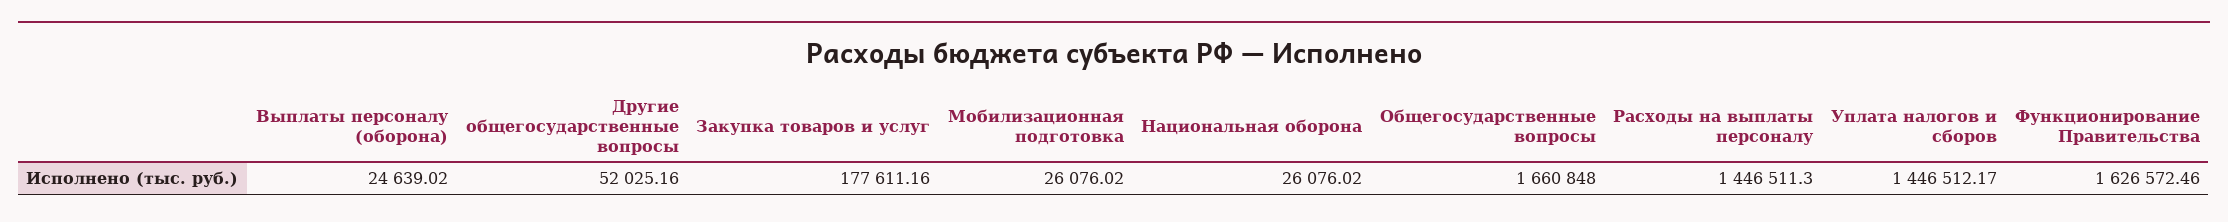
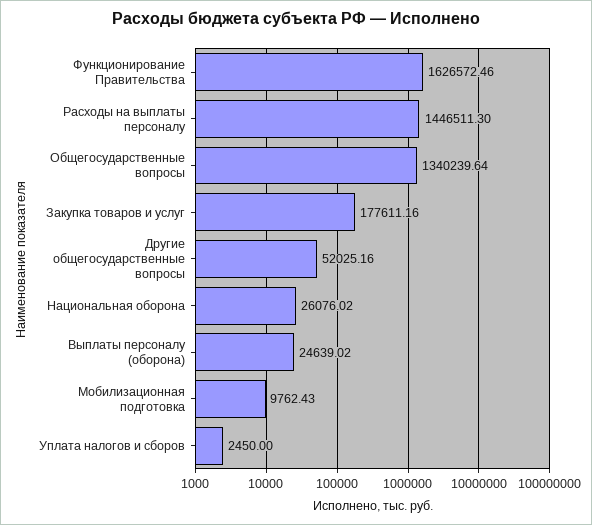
  {
    "Выплаты персоналу (оборона)": 24639.02,
    "Другие общегосударственные вопросы": 52025.16,
    "Закупка товаров и услуг": 177611.16,
-   "Мобилизационная подготовка": 26076.02,
+   "Мобилизационная подготовка": 9762.43,
    "Национальная оборона": 26076.02,
-   "Общегосударственные вопросы": 1660848,
+   "Общегосударственные вопросы": 1340239.64,
    "Расходы на выплаты персоналу": 1446511.3,
-   "Уплата налогов и сборов": 1446512.17,
+   "Уплата налогов и сборов": 2450,
    "Функционирование Правительства": 1626572.46
  }

